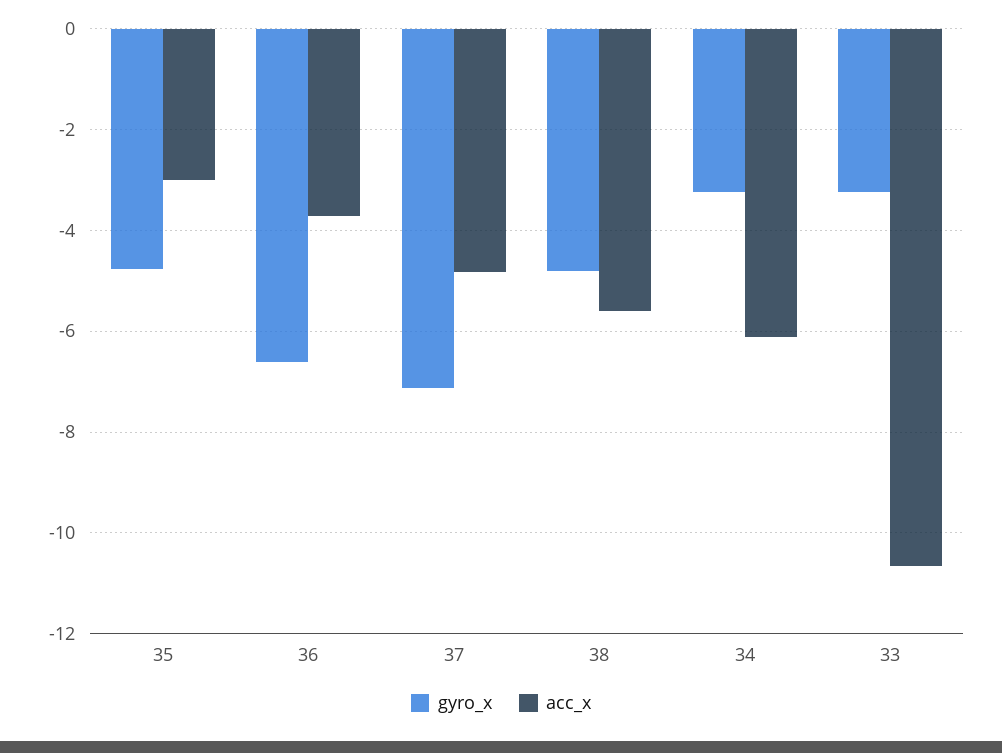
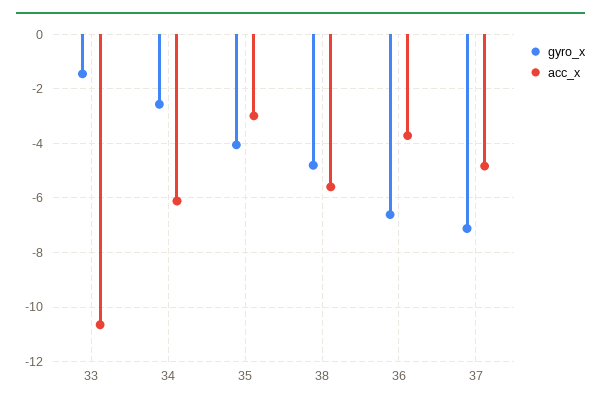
  {
    "gyro_x": {
-     "35": -4.8,
+     "35": -4,
      "36": -6.6,
      "37": -7.2,
      "38": -4.8,
-     "34": -3.2,
+     "34": -2.5,
-     "33": -3.2
+     "33": -1.5
    },
    "acc_x": {
      "35": -3,
      "36": -3.8,
      "37": -4.8,
      "38": -5.6,
      "34": -6.2,
      "33": -10.6
    }
  }

